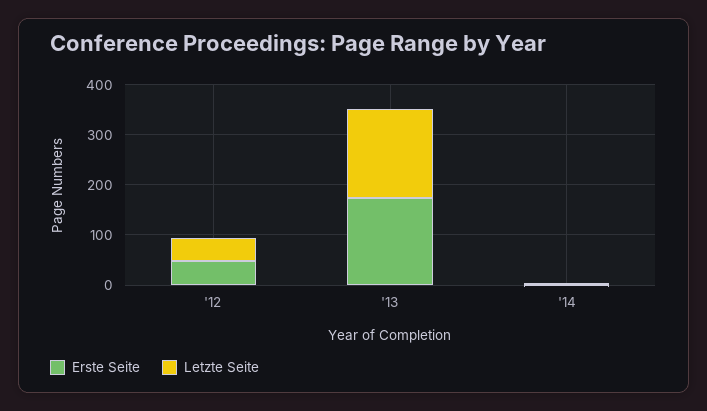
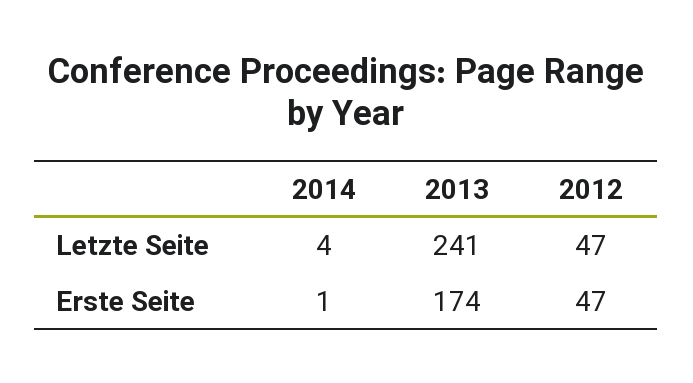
  {
    "Erste Seite": {
      "'12": 47,
      "'13": 174,
      "'14": 1
    },
    "Letzte Seite": {
      "'12": 47,
-     "'13": 180,
+     "'13": 241,
      "'14": 4
    }
  }

